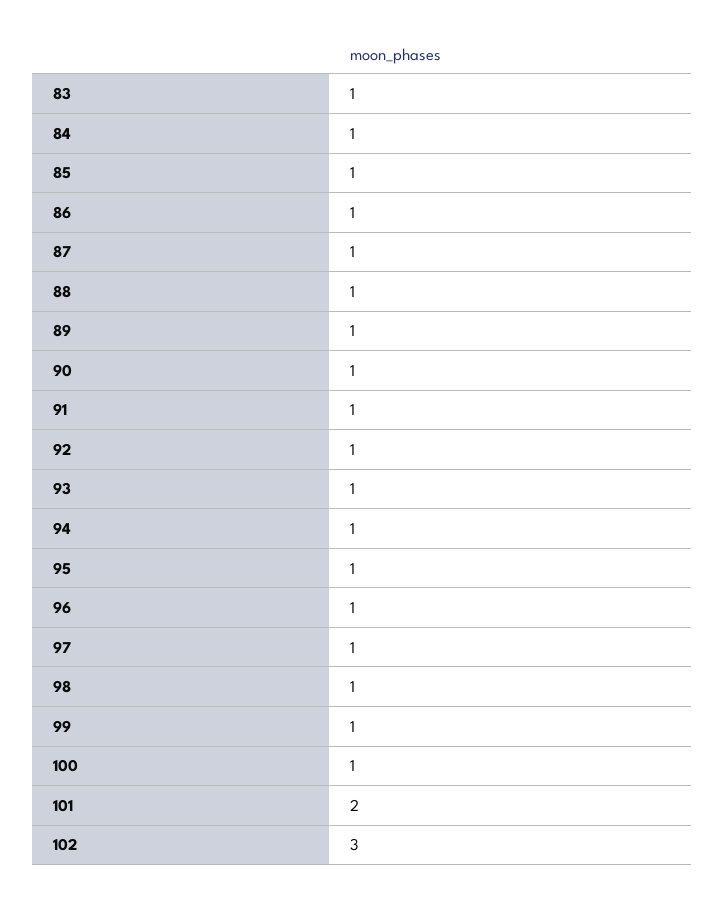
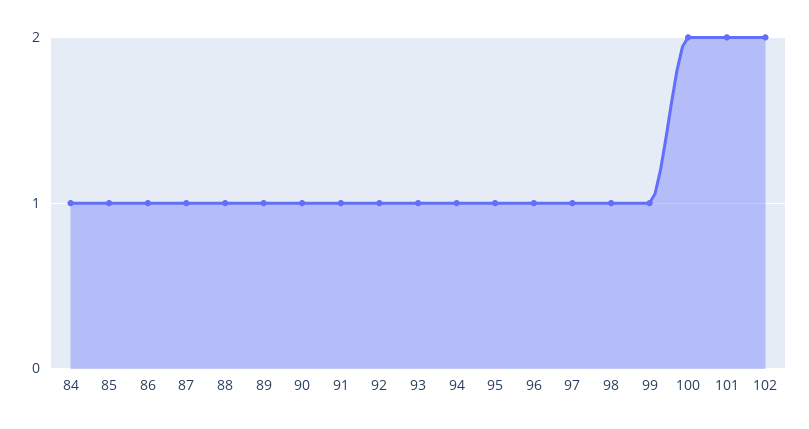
  {
-   "83": 1,
    "84": 1,
    "85": 1,
    "86": 1,
    "87": 1,
    "88": 1,
    "89": 1,
    "90": 1,
    "91": 1,
    "92": 1,
    "93": 1,
    "94": 1,
    "95": 1,
    "96": 1,
    "97": 1,
    "98": 1,
    "99": 1,
-   "100": 1,
+   "100": 2,
    "101": 2,
-   "102": 3
+   "102": 2
  }

